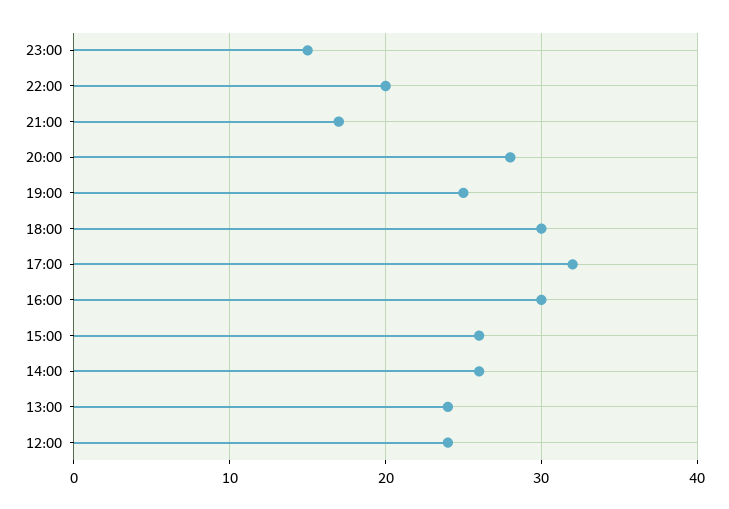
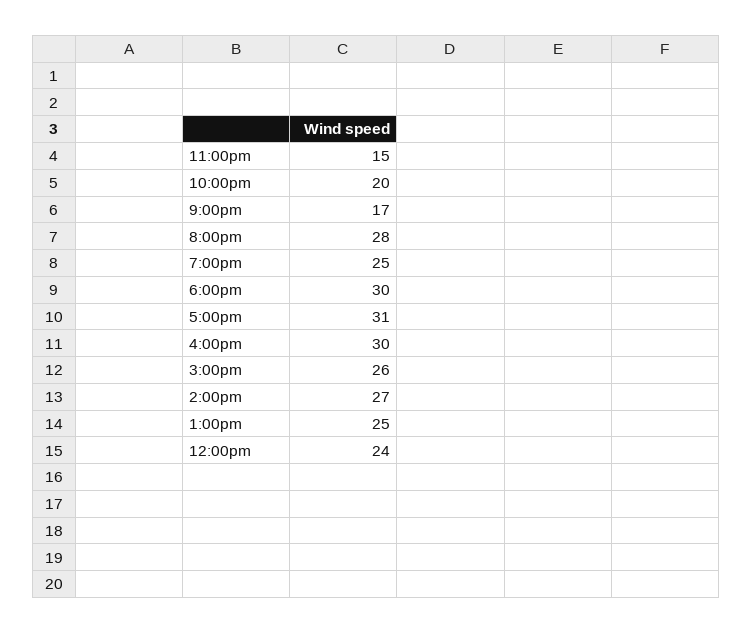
  {
    "23:00": 15,
    "22:00": 20,
    "21:00": 17,
    "20:00": 28,
    "19:00": 25,
    "18:00": 30,
-   "17:00": 32,
+   "17:00": 31,
    "16:00": 30,
    "15:00": 26,
-   "14:00": 26,
+   "14:00": 27,
-   "13:00": 24,
+   "13:00": 25,
    "12:00": 24
  }

